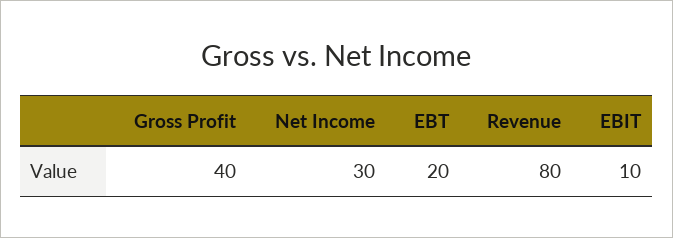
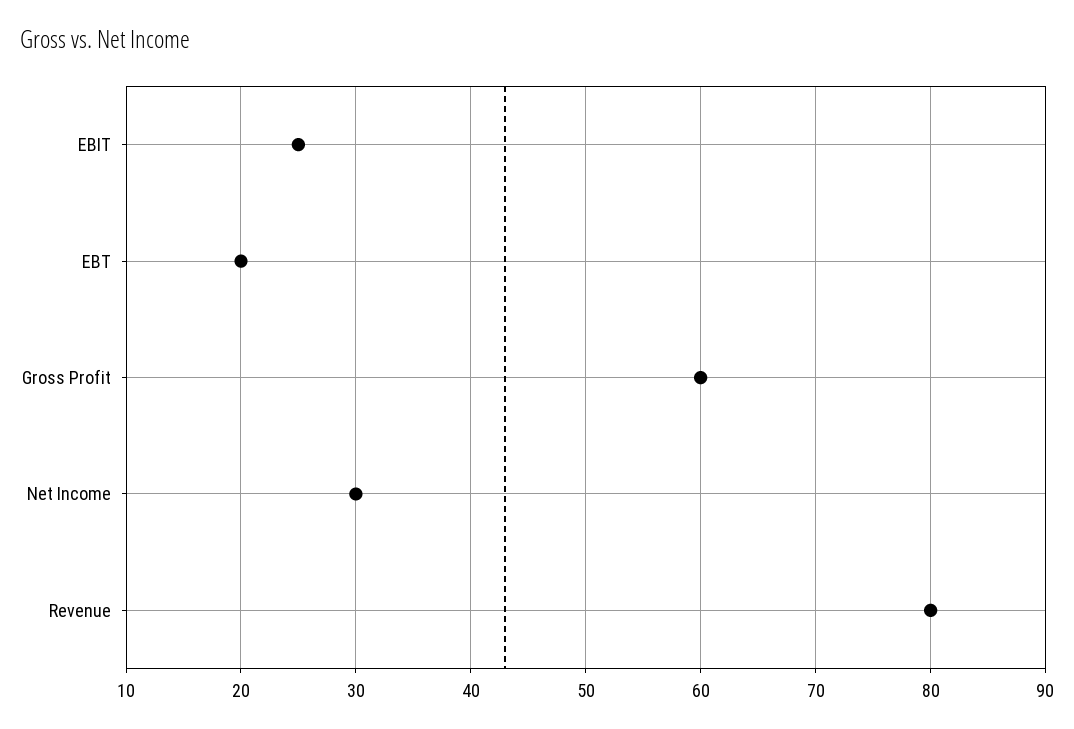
  {
-   "Gross Profit": 40,
+   "Gross Profit": 60,
    "Net Income": 30,
    "EBT": 20,
    "Revenue": 80,
-   "EBIT": 10
+   "EBIT": 25
  }

